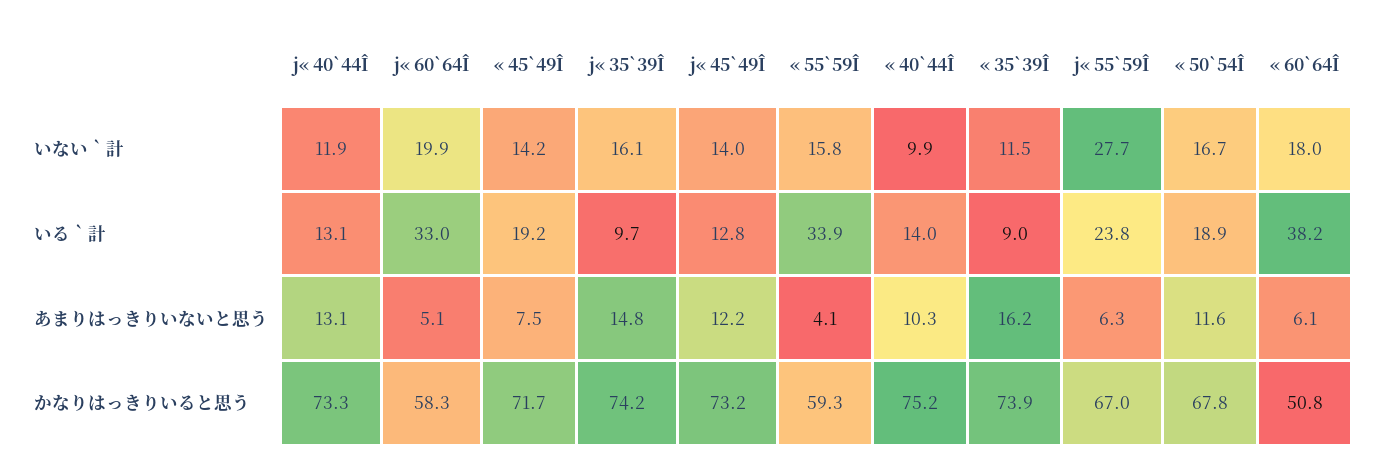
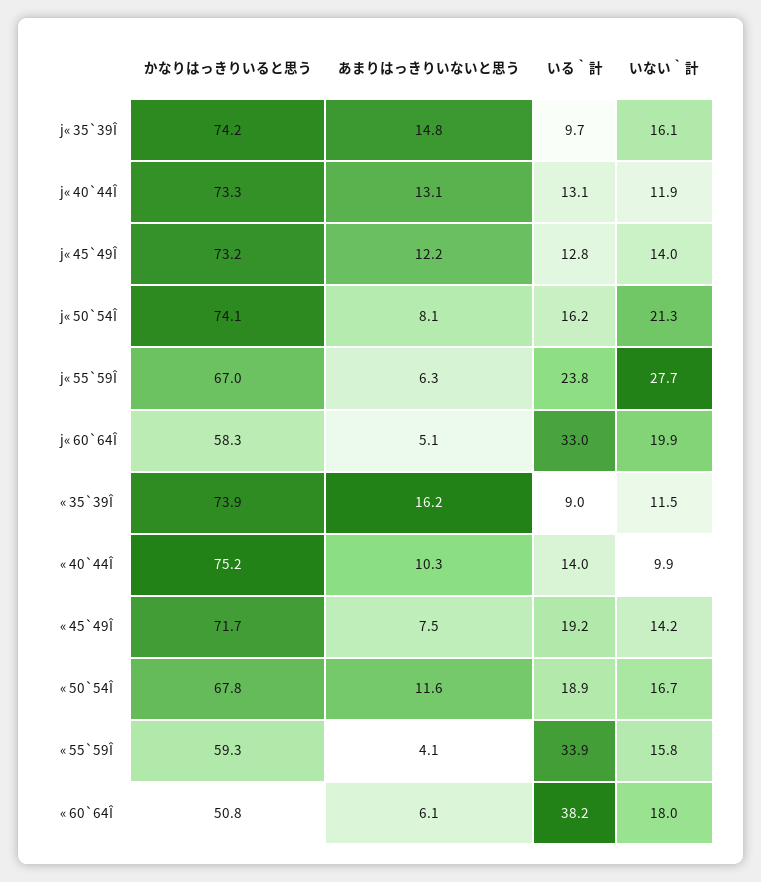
  {
    "j« 40`44Î": {
      "いない｀計": 11.9,
      "いる｀計": 13.1,
      "あまりはっきりいないと思う": 13.1,
      "かなりはっきりいると思う": 73.3
    },
    "j« 60`64Î": {
      "いない｀計": 19.9,
      "いる｀計": 33,
      "あまりはっきりいないと思う": 5.1,
      "かなりはっきりいると思う": 58.3
    },
    "« 45`49Î": {
      "いない｀計": 14.2,
      "いる｀計": 19.2,
      "あまりはっきりいないと思う": 7.5,
      "かなりはっきりいると思う": 71.7
    },
    "j« 35`39Î": {
      "いない｀計": 16.1,
      "いる｀計": 9.7,
      "あまりはっきりいないと思う": 14.8,
      "かなりはっきりいると思う": 74.2
    },
    "j« 45`49Î": {
      "いない｀計": 14,
      "いる｀計": 12.8,
      "あまりはっきりいないと思う": 12.2,
      "かなりはっきりいると思う": 73.2
    },
    "« 55`59Î": {
      "いない｀計": 15.8,
      "いる｀計": 33.9,
      "あまりはっきりいないと思う": 4.1,
      "かなりはっきりいると思う": 59.3
    },
    "« 40`44Î": {
      "いない｀計": 9.9,
      "いる｀計": 14,
      "あまりはっきりいないと思う": 10.3,
      "かなりはっきりいると思う": 75.2
    },
    "« 35`39Î": {
      "いない｀計": 11.5,
      "いる｀計": 9,
      "あまりはっきりいないと思う": 16.2,
      "かなりはっきりいると思う": 73.9
    },
    "j« 55`59Î": {
      "いない｀計": 27.7,
      "いる｀計": 23.8,
      "あまりはっきりいないと思う": 6.3,
      "かなりはっきりいると思う": 67
    },
    "« 50`54Î": {
      "いない｀計": 16.7,
      "いる｀計": 18.9,
      "あまりはっきりいないと思う": 11.6,
      "かなりはっきりいると思う": 67.8
    },
    "« 60`64Î": {
      "いない｀計": 18,
      "いる｀計": 38.2,
      "あまりはっきりいないと思う": 6.1,
      "かなりはっきりいると思う": 50.8
-   }
+   },
+   "j« 50`54Î": {
+     "かなりはっきりいると思う": 74.1,
+     "あまりはっきりいないと思う": 8.1,
+     "いる｀計": 16.2,
+     "いない｀計": 21.3
+   }
  }

